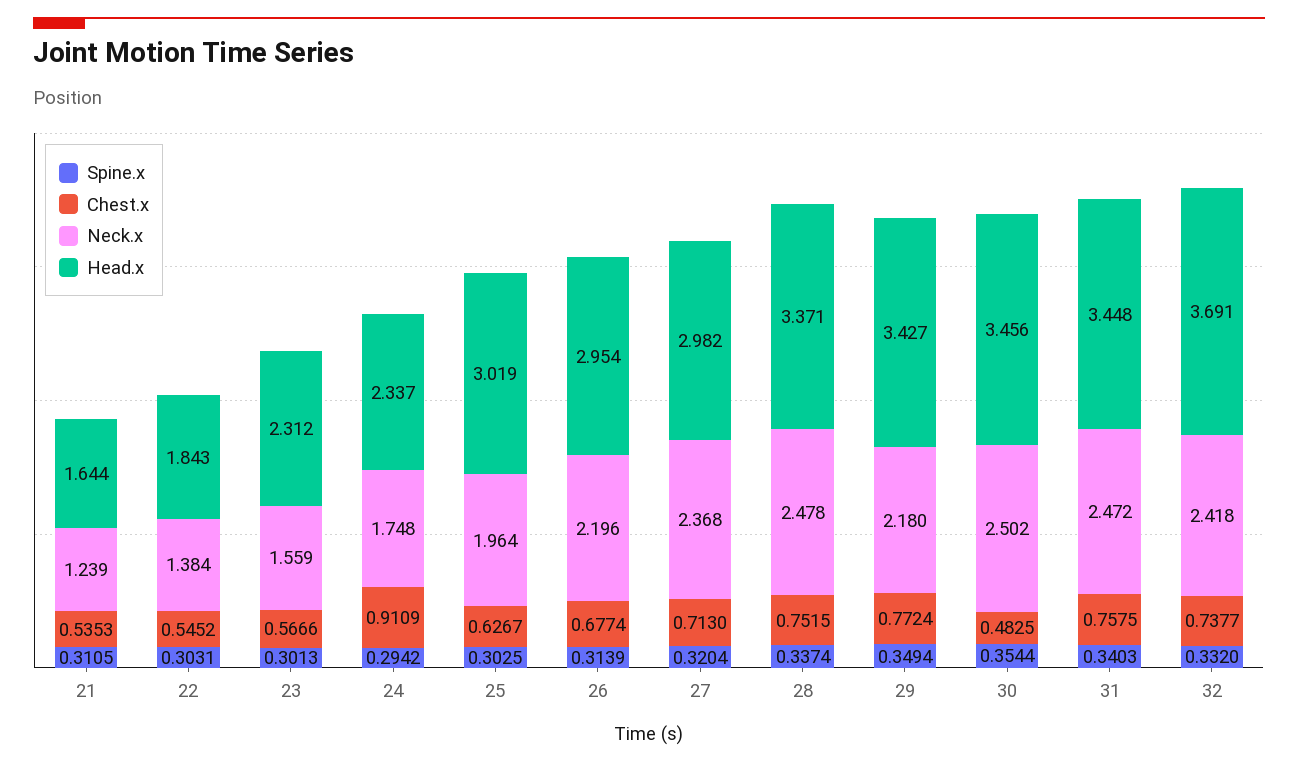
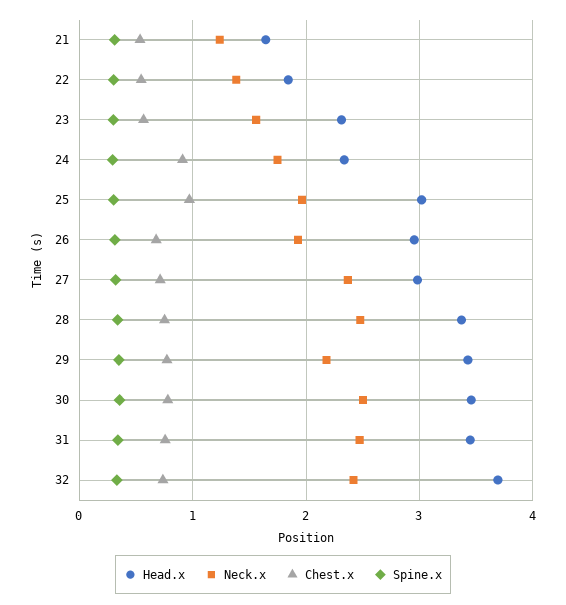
  {
    "Spine.x": {
      "21": 0.3105,
      "22": 0.3031,
      "23": 0.3013,
      "24": 0.2942,
      "25": 0.3025,
      "26": 0.3139,
      "27": 0.3204,
      "28": 0.3374,
      "29": 0.3494,
      "30": 0.3544,
      "31": 0.3403,
      "32": 0.332
    },
    "Chest.x": {
      "21": 0.5353,
      "22": 0.5452,
      "23": 0.5666,
      "24": 0.9109,
-     "25": 0.6267,
+     "25": 1,
      "26": 0.6774,
      "27": 0.713,
      "28": 0.7515,
      "29": 0.7724,
-     "30": 0.4825,
+     "30": 0.8,
      "31": 0.7575,
      "32": 0.7377
    },
    "Neck.x": {
      "21": 1.239,
      "22": 1.384,
      "23": 1.559,
      "24": 1.748,
      "25": 1.964,
-     "26": 2.196,
+     "26": 1.9,
      "27": 2.368,
      "28": 2.478,
      "29": 2.18,
      "30": 2.502,
      "31": 2.472,
      "32": 2.418
    },
    "Head.x": {
      "21": 1.644,
      "22": 1.843,
      "23": 2.312,
      "24": 2.337,
      "25": 3.019,
      "26": 2.954,
      "27": 2.982,
      "28": 3.371,
      "29": 3.427,
      "30": 3.456,
      "31": 3.448,
      "32": 3.691
    }
  }

